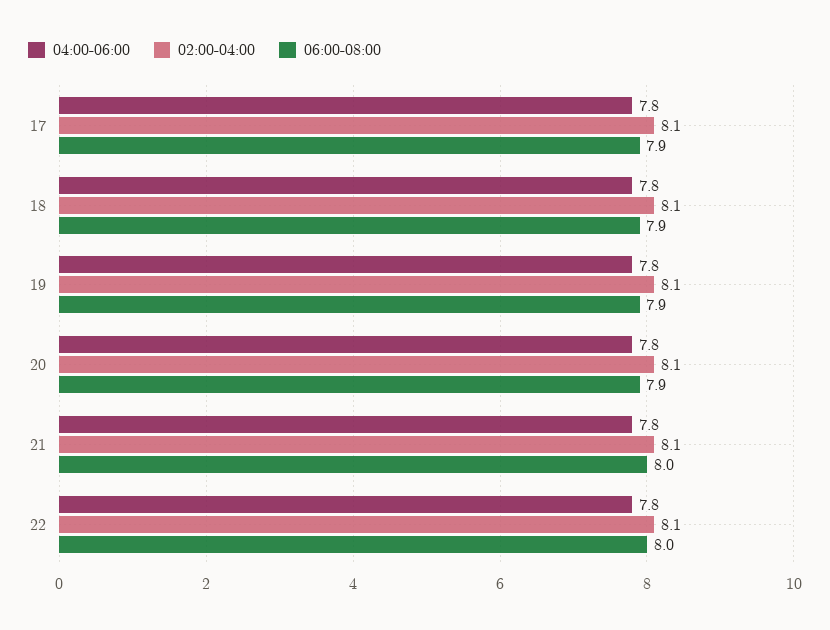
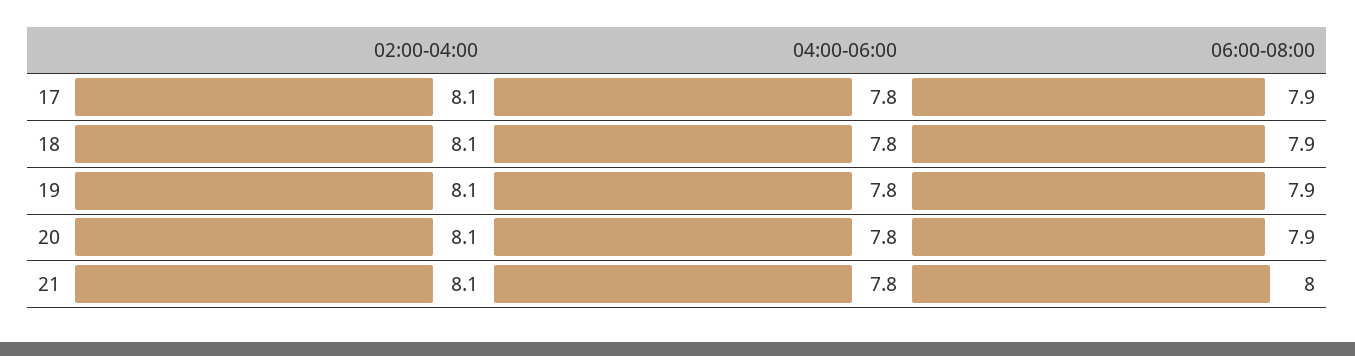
  {
    "04:00-06:00": {
      "17": 7.8,
      "18": 7.8,
      "19": 7.8,
      "20": 7.8,
-     "21": 7.8,
+     "21": 7.8
-     "22": 7.8
    },
    "02:00-04:00": {
      "17": 8.1,
      "18": 8.1,
      "19": 8.1,
      "20": 8.1,
-     "21": 8.1,
+     "21": 8.1
-     "22": 8.1
    },
    "06:00-08:00": {
      "17": 7.9,
      "18": 7.9,
      "19": 7.9,
      "20": 7.9,
-     "21": 8,
+     "21": 8
-     "22": 8
    }
  }

